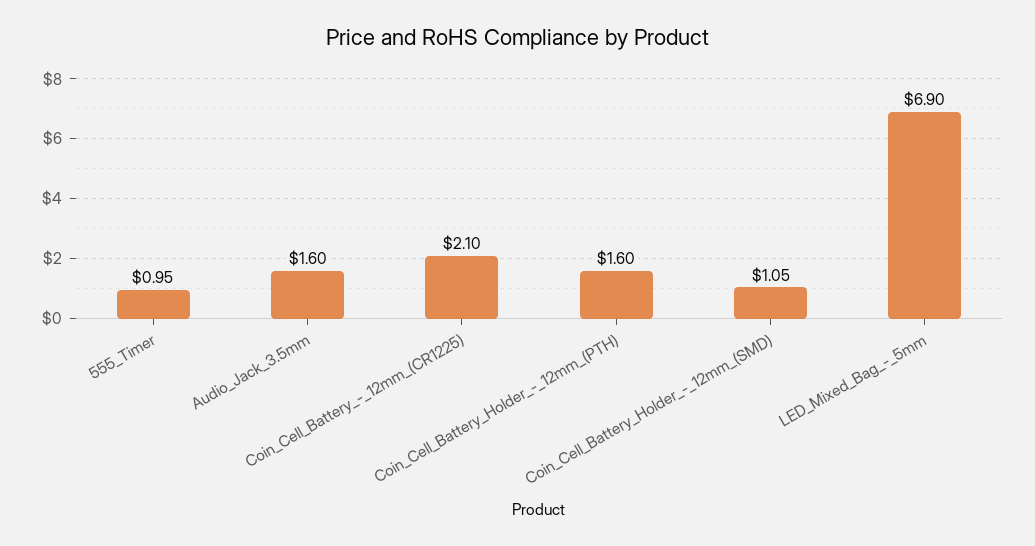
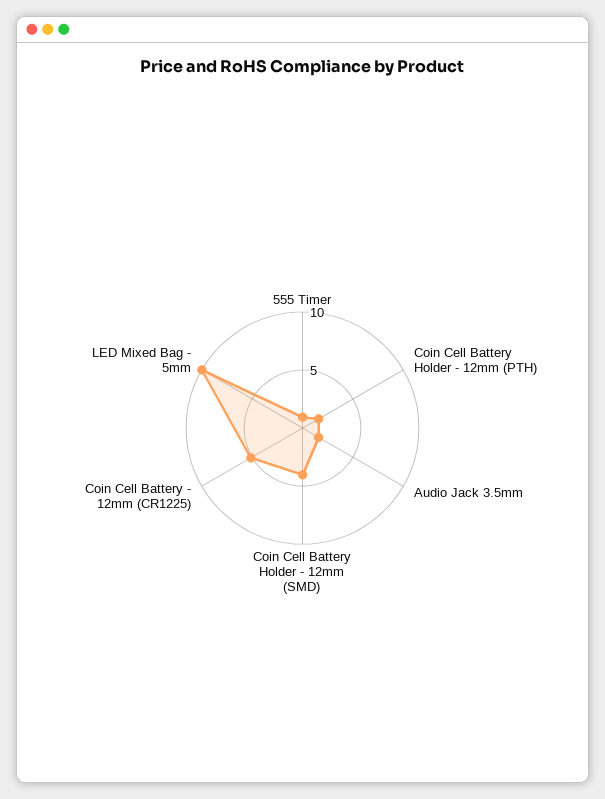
  {
    "555_Timer": 0.95,
    "Audio_Jack_3.5mm": 1.6,
-   "Coin_Cell_Battery_-_12mm_(CR1225)": 2.1,
+   "Coin_Cell_Battery_-_12mm_(CR1225)": 5,
    "Coin_Cell_Battery_Holder_-_12mm_(PTH)": 1.6,
-   "Coin_Cell_Battery_Holder_-_12mm_(SMD)": 1.05,
+   "Coin_Cell_Battery_Holder_-_12mm_(SMD)": 4,
-   "LED_Mixed_Bag_-_5mm": 6.9
+   "LED_Mixed_Bag_-_5mm": 10
  }

